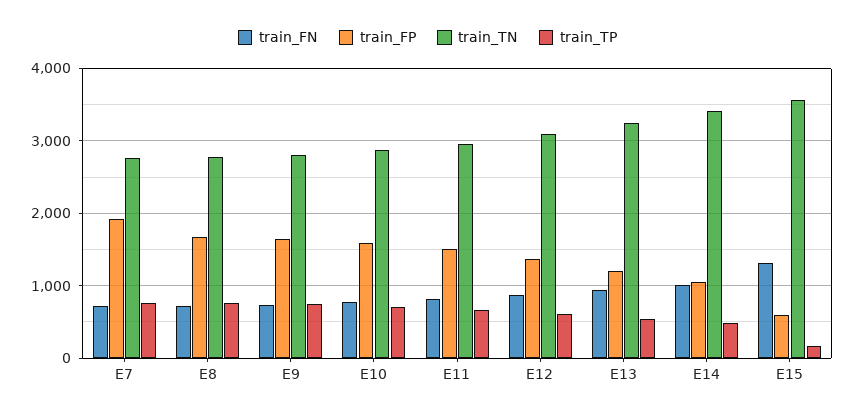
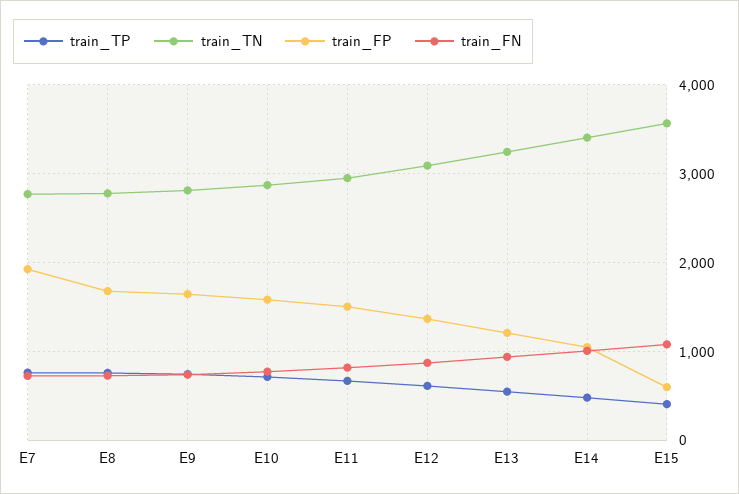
  {
    "train_FN": {
      "E7": 700,
      "E8": 700,
      "E9": 700,
      "E10": 800,
      "E11": 800,
      "E12": 900,
      "E13": 900,
      "E14": 1000,
-     "E15": 1300
+     "E15": 1100
    },
    "train_FP": {
      "E7": 1900,
      "E8": 1700,
      "E9": 1600,
      "E10": 1600,
      "E11": 1500,
      "E12": 1400,
      "E13": 1200,
      "E14": 1000,
      "E15": 600
    },
    "train_TN": {
      "E7": 2800,
      "E8": 2800,
      "E9": 2800,
      "E10": 2900,
      "E11": 3000,
      "E12": 3100,
      "E13": 3200,
      "E14": 3400,
      "E15": 3600
    },
    "train_TP": {
      "E7": 800,
      "E8": 800,
      "E9": 700,
      "E10": 700,
      "E11": 700,
      "E12": 600,
      "E13": 500,
      "E14": 500,
-     "E15": 200
+     "E15": 400
    }
  }

